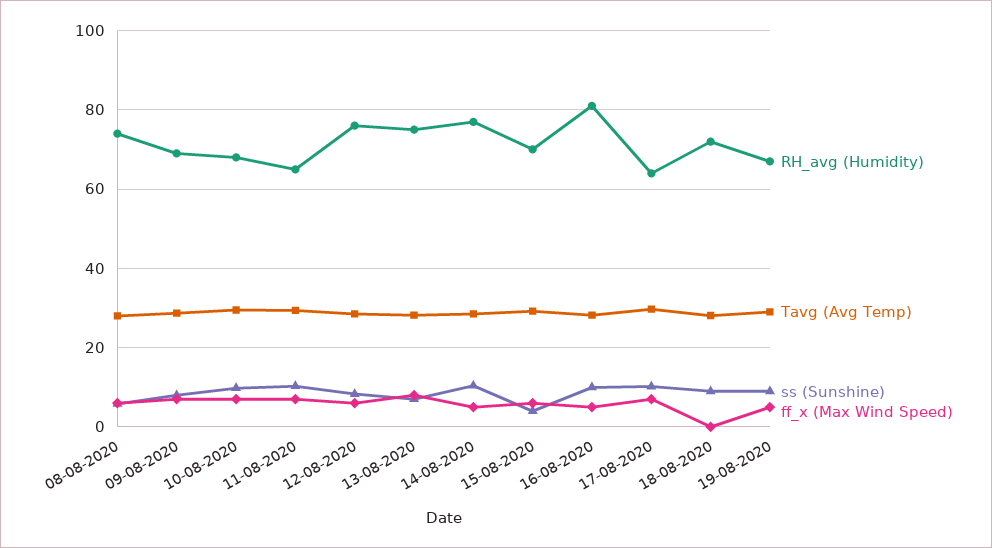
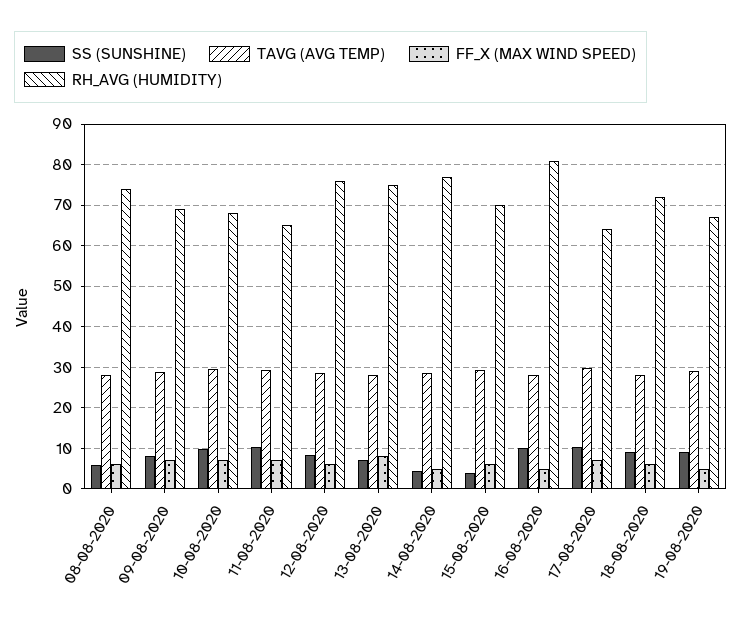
  {
    "RH_avg (Humidity)": {
      "08-08-2020": 74,
      "09-08-2020": 70,
      "10-08-2020": 68,
      "11-08-2020": 66,
      "12-08-2020": 76,
      "13-08-2020": 76,
      "14-08-2020": 78,
      "15-08-2020": 70,
      "16-08-2020": 82,
      "17-08-2020": 64,
      "18-08-2020": 72,
      "19-08-2020": 68
    },
    "Tavg (Avg Temp)": {
      "08-08-2020": 28,
      "09-08-2020": 28,
      "10-08-2020": 30,
      "11-08-2020": 30,
      "12-08-2020": 28,
      "13-08-2020": 28,
      "14-08-2020": 28,
      "15-08-2020": 30,
      "16-08-2020": 28,
      "17-08-2020": 30,
      "18-08-2020": 28,
      "19-08-2020": 30
    },
    "ss (Sunshine)": {
      "08-08-2020": 6,
      "09-08-2020": 8,
      "10-08-2020": 10,
      "11-08-2020": 10,
      "12-08-2020": 8,
      "13-08-2020": 8,
-     "14-08-2020": 10,
+     "14-08-2020": 4,
      "15-08-2020": 4,
      "16-08-2020": 10,
      "17-08-2020": 10,
      "18-08-2020": 10,
      "19-08-2020": 10
    },
    "ff_x (Max Wind Speed)": {
      "08-08-2020": 6,
      "09-08-2020": 8,
      "10-08-2020": 8,
      "11-08-2020": 8,
      "12-08-2020": 6,
      "13-08-2020": 8,
      "14-08-2020": 6,
      "15-08-2020": 6,
      "16-08-2020": 6,
      "17-08-2020": 8,
-     "18-08-2020": 0,
+     "18-08-2020": 6,
      "19-08-2020": 6
    }
  }

